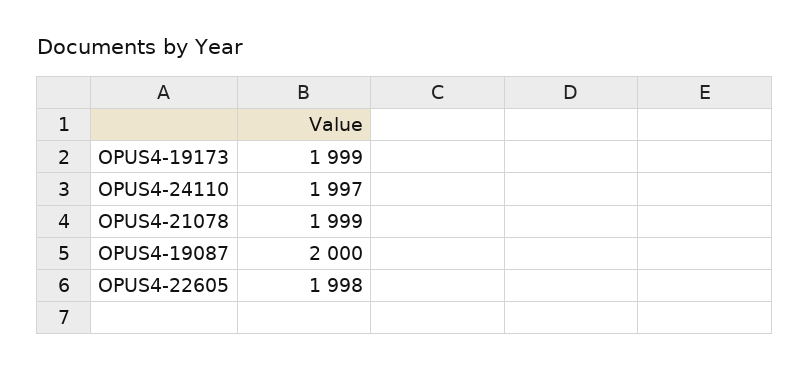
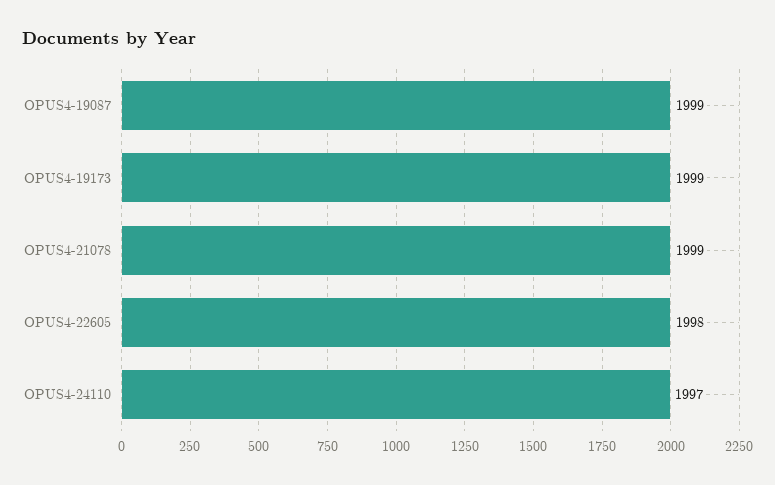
  {
    "OPUS4-19173": 1999,
    "OPUS4-24110": 1997,
    "OPUS4-21078": 1999,
-   "OPUS4-19087": 2000,
+   "OPUS4-19087": 1999,
    "OPUS4-22605": 1998
  }

